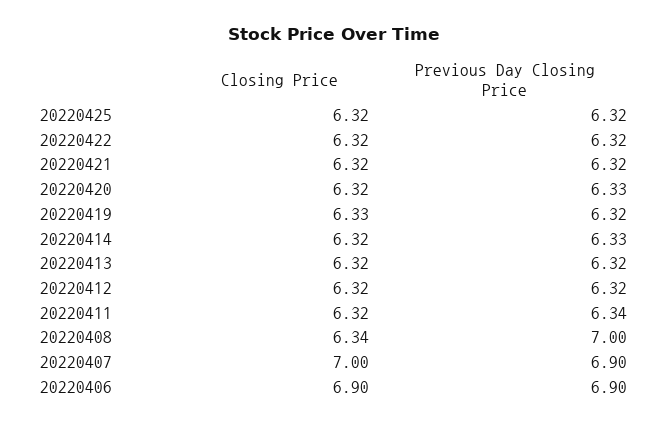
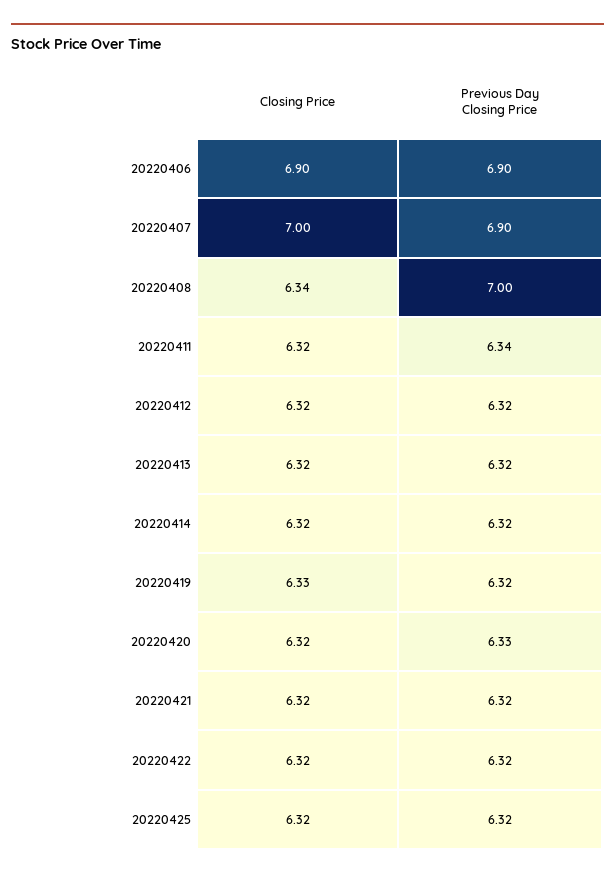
  {
    "Closing Price": {
      "20220425": 6.32,
      "20220422": 6.32,
      "20220421": 6.32,
      "20220420": 6.32,
      "20220419": 6.33,
      "20220414": 6.32,
      "20220413": 6.32,
      "20220412": 6.32,
      "20220411": 6.32,
      "20220408": 6.34,
      "20220407": 7,
      "20220406": 6.9
    },
    "Previous Day Closing Price": {
      "20220425": 6.32,
      "20220422": 6.32,
      "20220421": 6.32,
      "20220420": 6.33,
      "20220419": 6.32,
-     "20220414": 6.33,
+     "20220414": 6.32,
      "20220413": 6.32,
      "20220412": 6.32,
      "20220411": 6.34,
      "20220408": 7,
      "20220407": 6.9,
      "20220406": 6.9
    }
  }

